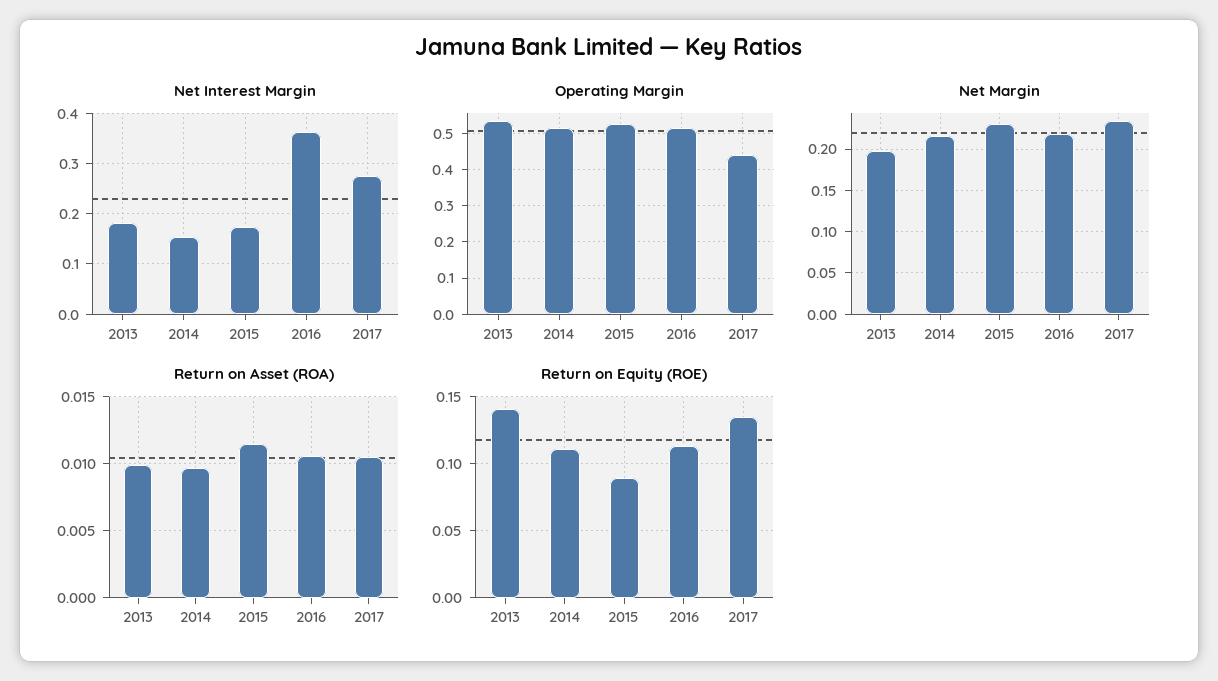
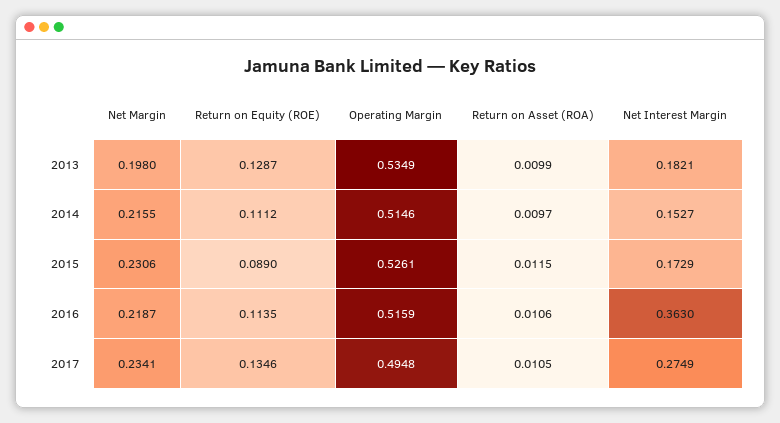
  {
    "Net Interest Margin": {
      "2013": 0.1821,
      "2014": 0.1527,
      "2015": 0.1729,
      "2016": 0.363,
      "2017": 0.2749
    },
    "Operating Margin": {
      "2013": 0.5349,
      "2014": 0.5146,
      "2015": 0.5261,
      "2016": 0.5159,
-     "2017": 0.44
+     "2017": 0.4948
    },
    "Net Margin": {
      "2013": 0.198,
      "2014": 0.2155,
      "2015": 0.2306,
      "2016": 0.2187,
      "2017": 0.2341
    },
    "Return on Asset (ROA)": {
      "2013": 0.0099,
      "2014": 0.0097,
      "2015": 0.0115,
      "2016": 0.0106,
      "2017": 0.0105
    },
    "Return on Equity (ROE)": {
-     "2013": 0.14,
+     "2013": 0.1287,
      "2014": 0.1112,
      "2015": 0.089,
      "2016": 0.1135,
      "2017": 0.1346
    }
  }

